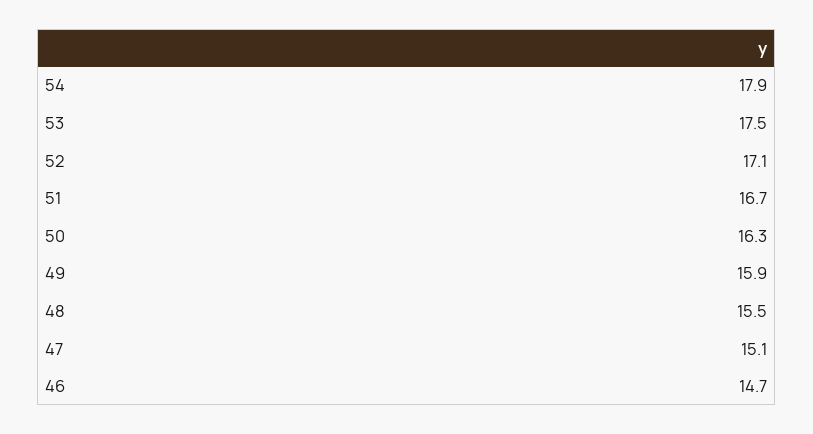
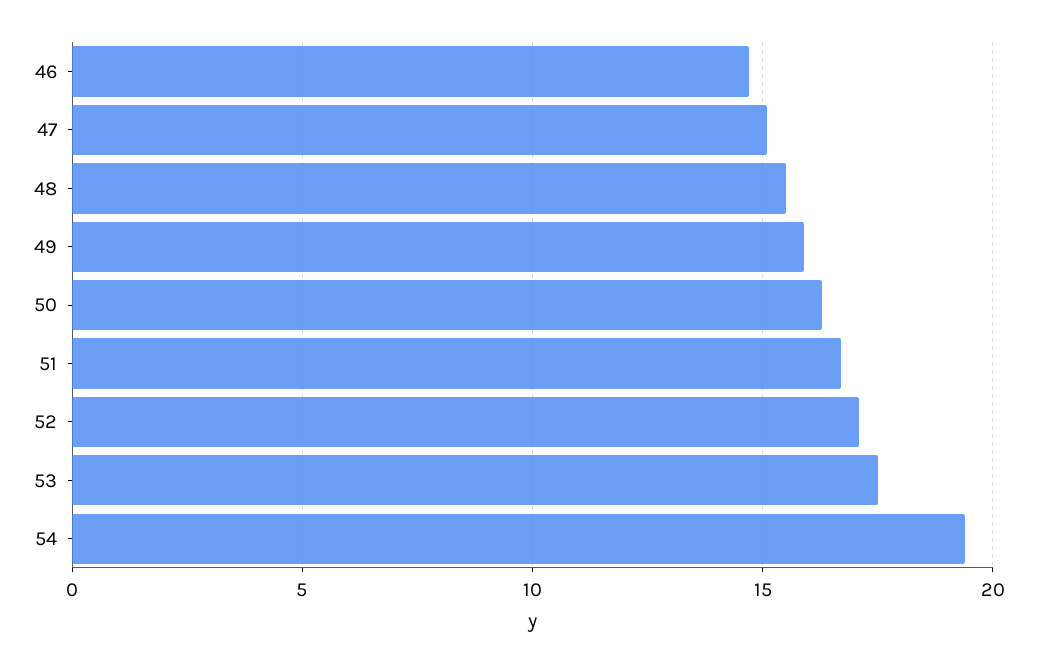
  {
-   "54": 17.9,
+   "54": 19.5,
    "53": 17.5,
    "52": 17.1,
    "51": 16.7,
    "50": 16.3,
    "49": 15.9,
    "48": 15.5,
    "47": 15.1,
    "46": 14.7
  }

